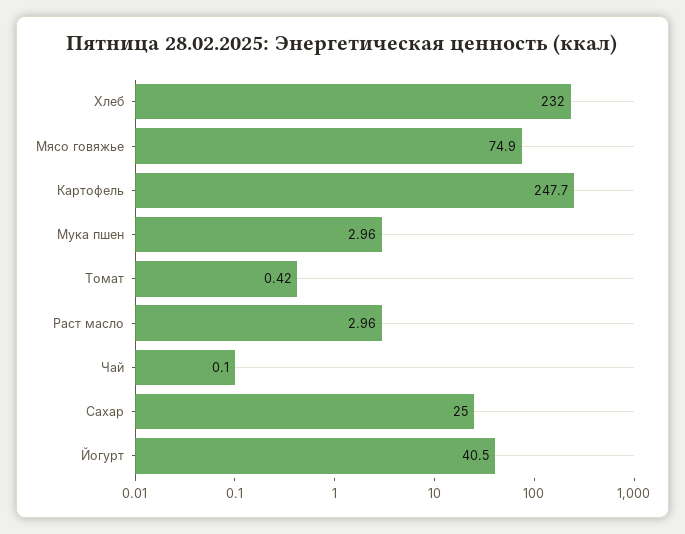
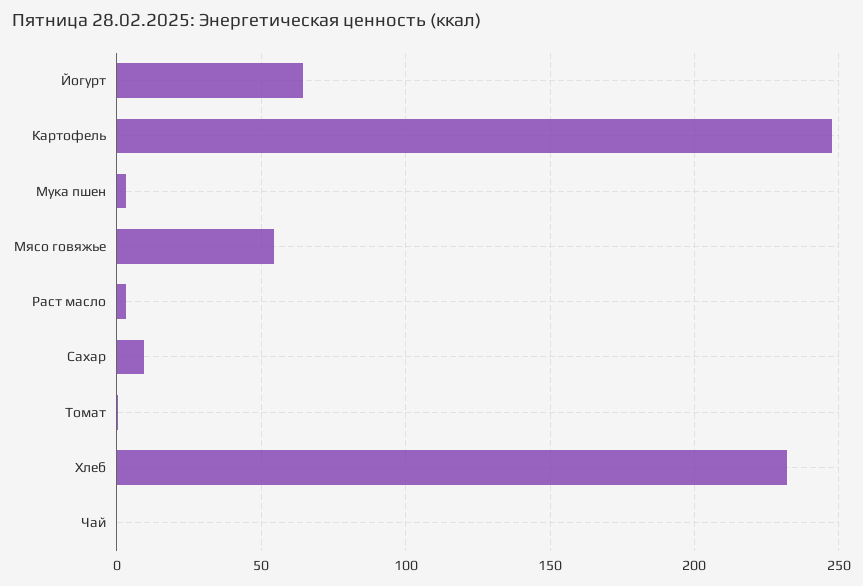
  {
    "Хлеб": 232,
-   "Мясо говяжье": 74.9,
+   "Мясо говяжье": 55,
    "Картофель": 247.7,
    "Мука пшен": 2.96,
    "Томат": 0.42,
    "Раст масло": 2.96,
    "Чай": 0.1,
-   "Сахар": 25,
+   "Сахар": 10,
-   "Йогурт": 40.5
+   "Йогурт": 65
  }

